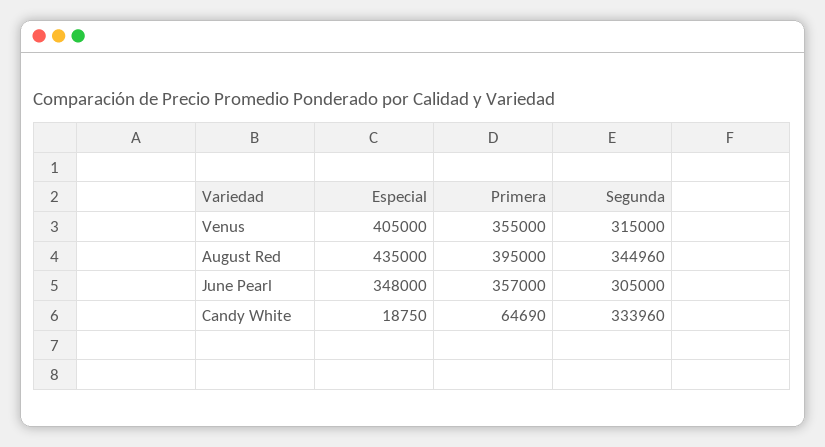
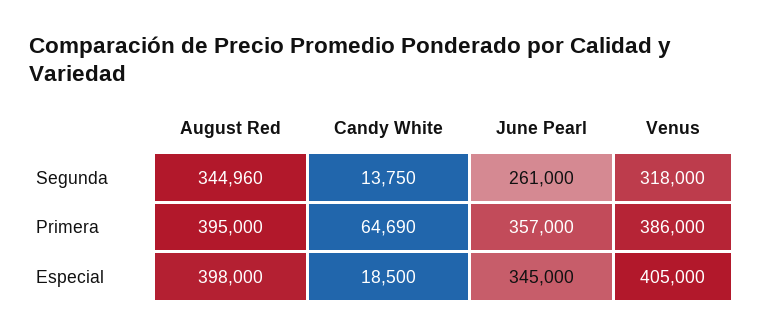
  {
    "Especial": {
      "Venus": 405000,
-     "August Red": 435000,
+     "August Red": 398000,
-     "June Pearl": 348000,
+     "June Pearl": 345000,
-     "Candy White": 18750
+     "Candy White": 18500
    },
    "Primera": {
-     "Venus": 355000,
+     "Venus": 386000,
      "August Red": 395000,
      "June Pearl": 357000,
      "Candy White": 64690
    },
    "Segunda": {
-     "Venus": 315000,
+     "Venus": 318000,
      "August Red": 344960,
-     "June Pearl": 305000,
+     "June Pearl": 261000,
-     "Candy White": 333960
+     "Candy White": 13750
    }
  }

